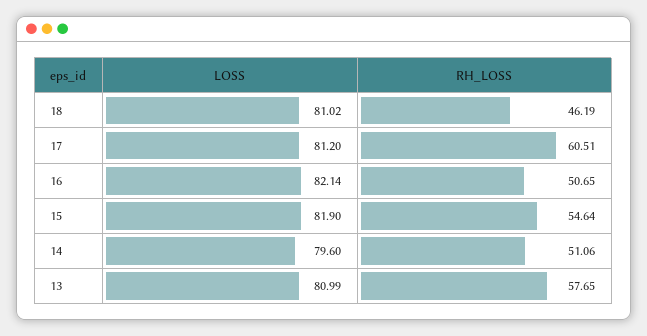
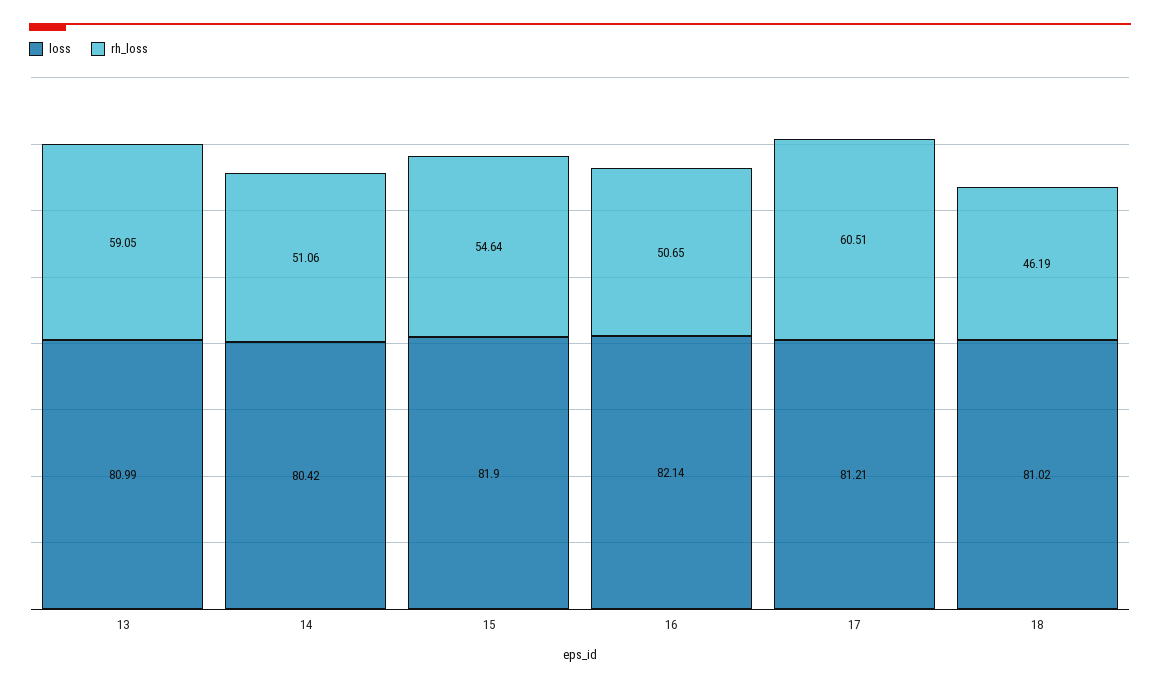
  {
    "LOSS": {
      "18": 81.02,
-     "17": 81.2,
+     "17": 81.21,
      "16": 82.14,
      "15": 81.9,
-     "14": 79.6,
+     "14": 80.42,
      "13": 80.99
    },
    "RH_LOSS": {
      "18": 46.19,
      "17": 60.51,
      "16": 50.65,
      "15": 54.64,
      "14": 51.06,
-     "13": 57.65
+     "13": 59.05
    }
  }

